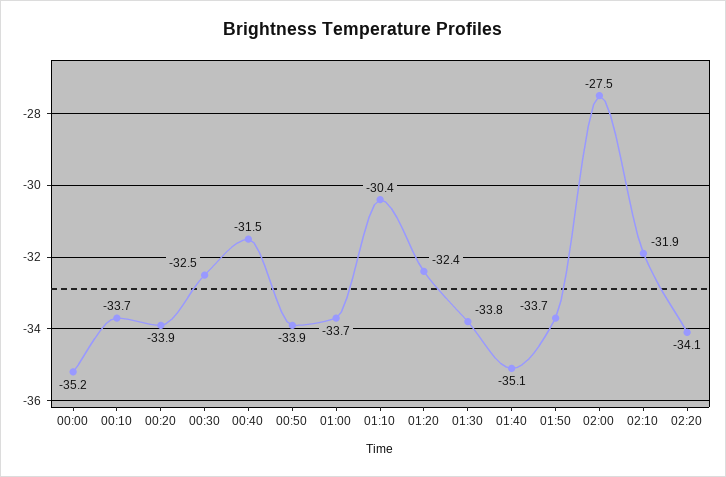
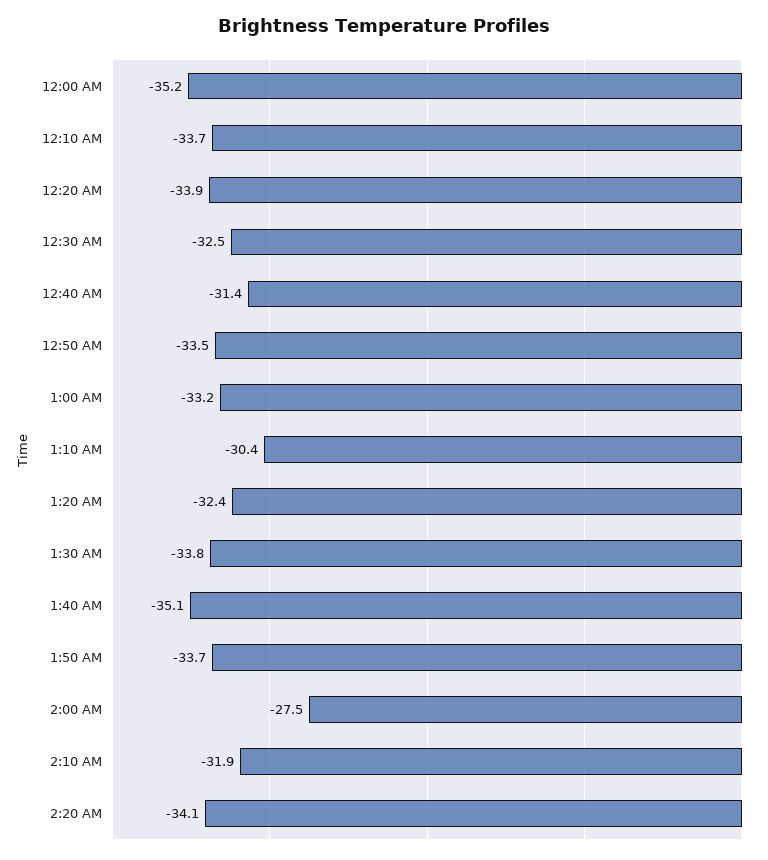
  {
    "00:00": -35.2,
    "00:10": -33.7,
    "00:20": -33.9,
    "00:30": -32.5,
-   "00:40": -31.5,
+   "00:40": -31.4,
-   "00:50": -33.9,
+   "00:50": -33.5,
-   "01:00": -33.7,
+   "01:00": -33.2,
    "01:10": -30.4,
    "01:20": -32.4,
    "01:30": -33.8,
    "01:40": -35.1,
    "01:50": -33.7,
    "02:00": -27.5,
    "02:10": -31.9,
    "02:20": -34.1
  }

